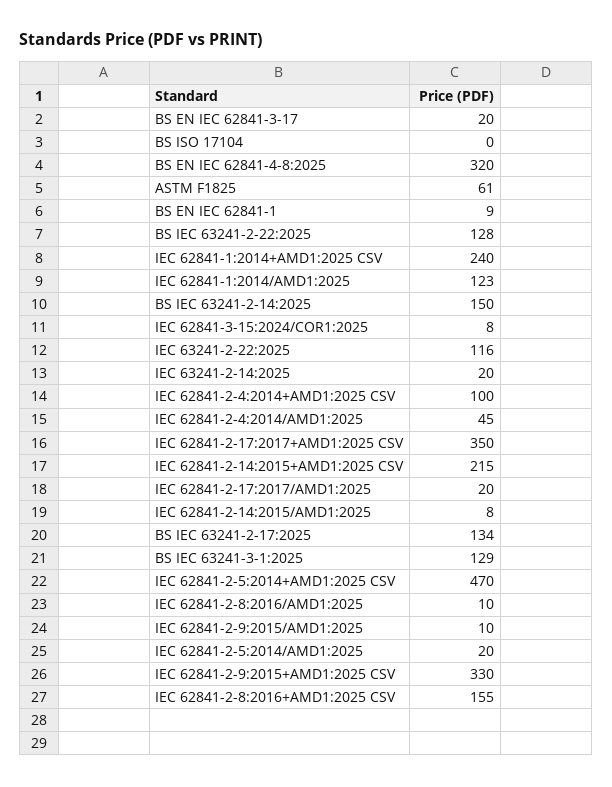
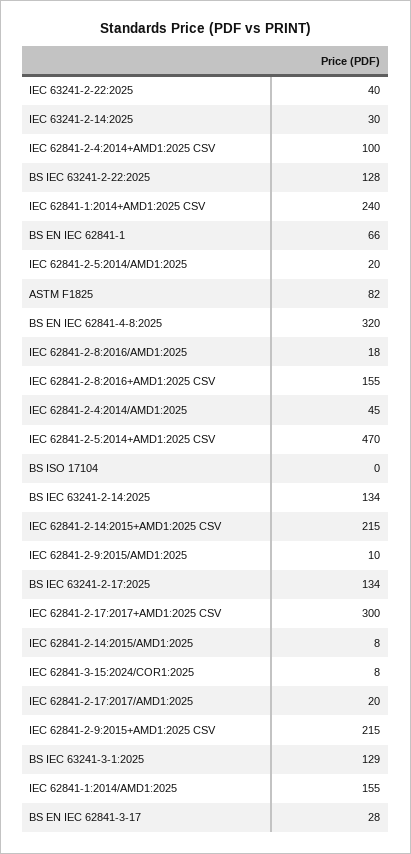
  {
-   "BS EN IEC 62841-3-17": 20,
+   "BS EN IEC 62841-3-17": 28,
    "BS ISO 17104": 0,
    "BS EN IEC 62841-4-8:2025": 320,
-   "ASTM F1825": 61,
+   "ASTM F1825": 82,
-   "BS EN IEC 62841-1": 9,
+   "BS EN IEC 62841-1": 66,
    "BS IEC 63241-2-22:2025": 128,
    "IEC 62841-1:2014+AMD1:2025 CSV": 240,
-   "IEC 62841-1:2014/AMD1:2025": 123,
+   "IEC 62841-1:2014/AMD1:2025": 155,
-   "BS IEC 63241-2-14:2025": 150,
+   "BS IEC 63241-2-14:2025": 134,
    "IEC 62841-3-15:2024/COR1:2025": 8,
-   "IEC 63241-2-22:2025": 116,
+   "IEC 63241-2-22:2025": 40,
-   "IEC 63241-2-14:2025": 20,
+   "IEC 63241-2-14:2025": 30,
    "IEC 62841-2-4:2014+AMD1:2025 CSV": 100,
    "IEC 62841-2-4:2014/AMD1:2025": 45,
-   "IEC 62841-2-17:2017+AMD1:2025 CSV": 350,
+   "IEC 62841-2-17:2017+AMD1:2025 CSV": 300,
    "IEC 62841-2-14:2015+AMD1:2025 CSV": 215,
    "IEC 62841-2-17:2017/AMD1:2025": 20,
    "IEC 62841-2-14:2015/AMD1:2025": 8,
    "BS IEC 63241-2-17:2025": 134,
    "BS IEC 63241-3-1:2025": 129,
    "IEC 62841-2-5:2014+AMD1:2025 CSV": 470,
-   "IEC 62841-2-8:2016/AMD1:2025": 10,
+   "IEC 62841-2-8:2016/AMD1:2025": 18,
    "IEC 62841-2-9:2015/AMD1:2025": 10,
    "IEC 62841-2-5:2014/AMD1:2025": 20,
-   "IEC 62841-2-9:2015+AMD1:2025 CSV": 330,
+   "IEC 62841-2-9:2015+AMD1:2025 CSV": 215,
    "IEC 62841-2-8:2016+AMD1:2025 CSV": 155
  }

